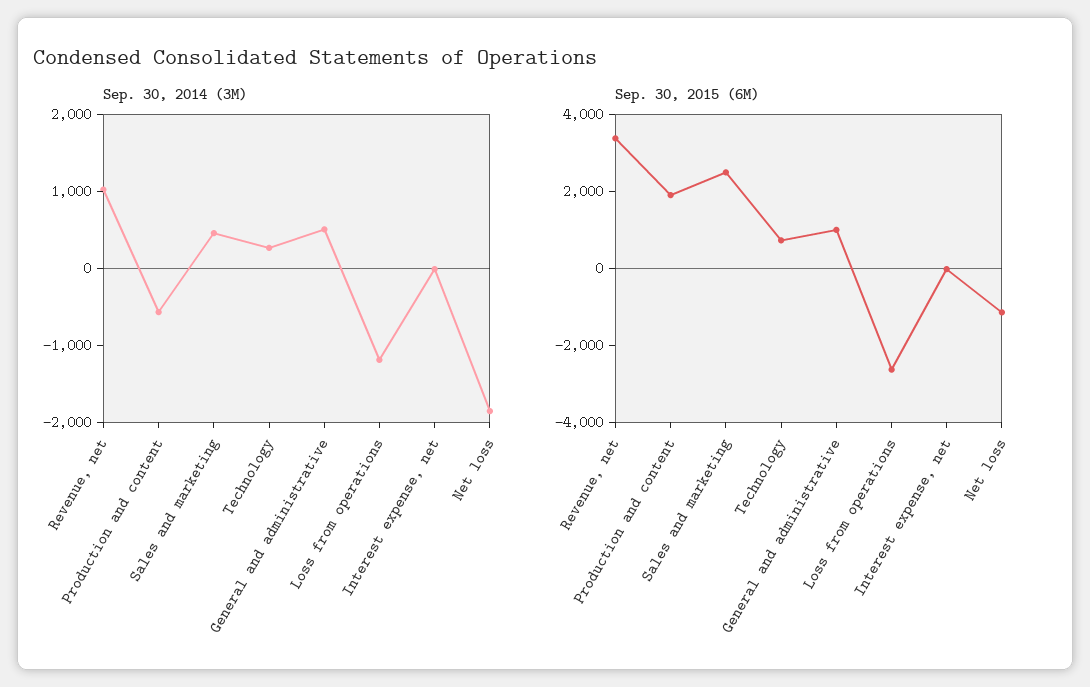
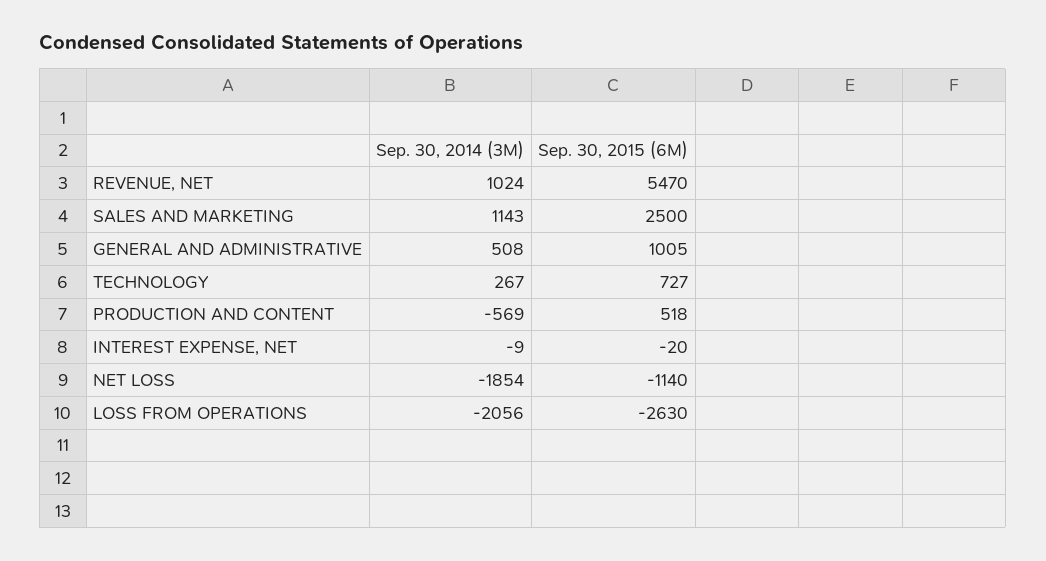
  {
    "Sep. 30, 2014 (3M)": {
      "Revenue, net": 1024,
      "Production and content": -569,
-     "Sales and marketing": 400,
+     "Sales and marketing": 1143,
      "Technology": 267,
      "General and administrative": 508,
-     "Loss from operations": -1200,
+     "Loss from operations": -2056,
      "Interest expense, net": -9,
      "Net loss": -1854
    },
    "Sep. 30, 2015 (6M)": {
-     "Revenue, net": 3500,
+     "Revenue, net": 5470,
-     "Production and content": 2000,
+     "Production and content": 518,
      "Sales and marketing": 2500,
      "Technology": 727,
      "General and administrative": 1005,
      "Loss from operations": -2630,
      "Interest expense, net": -20,
      "Net loss": -1140
    }
  }

